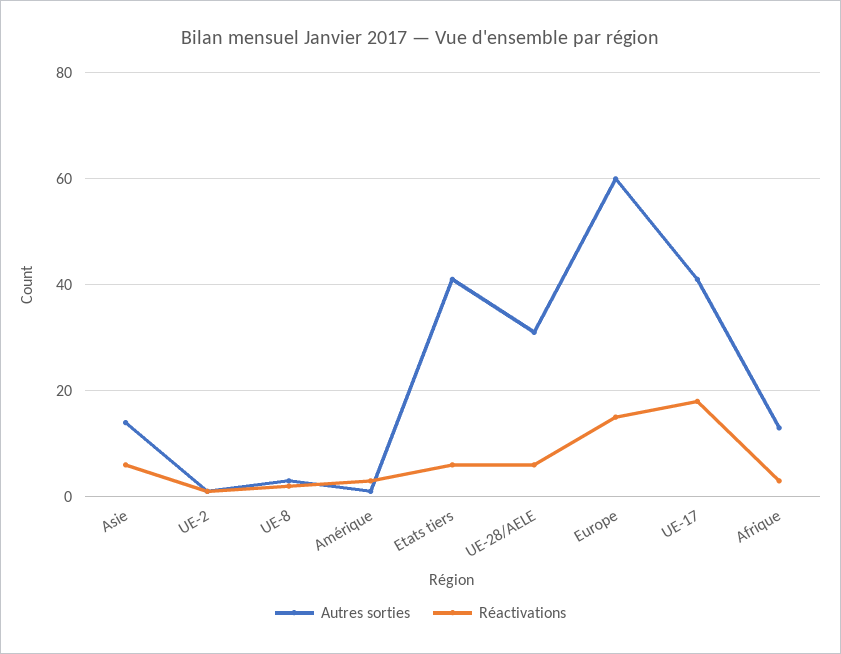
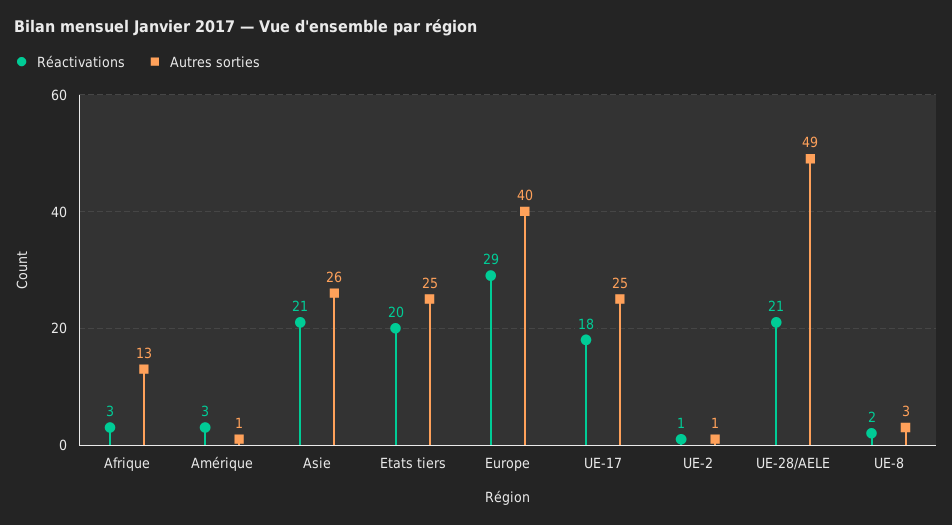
  {
    "Autres sorties": {
-     "Asie": 15,
+     "Asie": 26,
      "UE-2": 1,
      "UE-8": 3,
      "Amérique": 1,
-     "Etats tiers": 40,
+     "Etats tiers": 25,
-     "UE-28/AELE": 30,
+     "UE-28/AELE": 49,
-     "Europe": 60,
+     "Europe": 40,
-     "UE-17": 40,
+     "UE-17": 25,
      "Afrique": 13
    },
    "Réactivations": {
-     "Asie": 5,
+     "Asie": 21,
      "UE-2": 1,
      "UE-8": 2,
      "Amérique": 3,
-     "Etats tiers": 5,
+     "Etats tiers": 20,
-     "UE-28/AELE": 5,
+     "UE-28/AELE": 21,
-     "Europe": 15,
+     "Europe": 29,
      "UE-17": 18,
      "Afrique": 3
    }
  }

